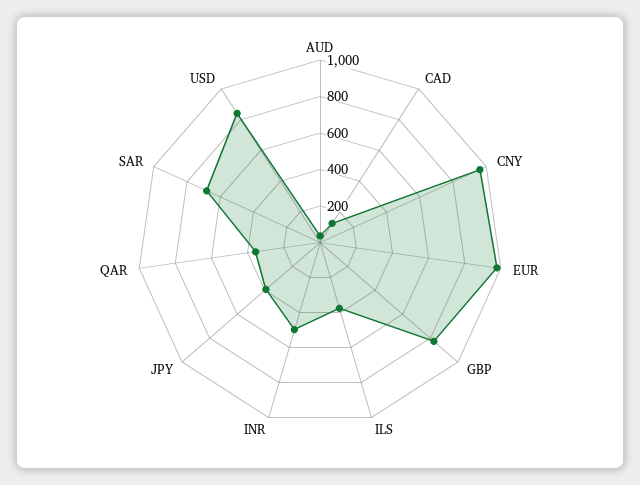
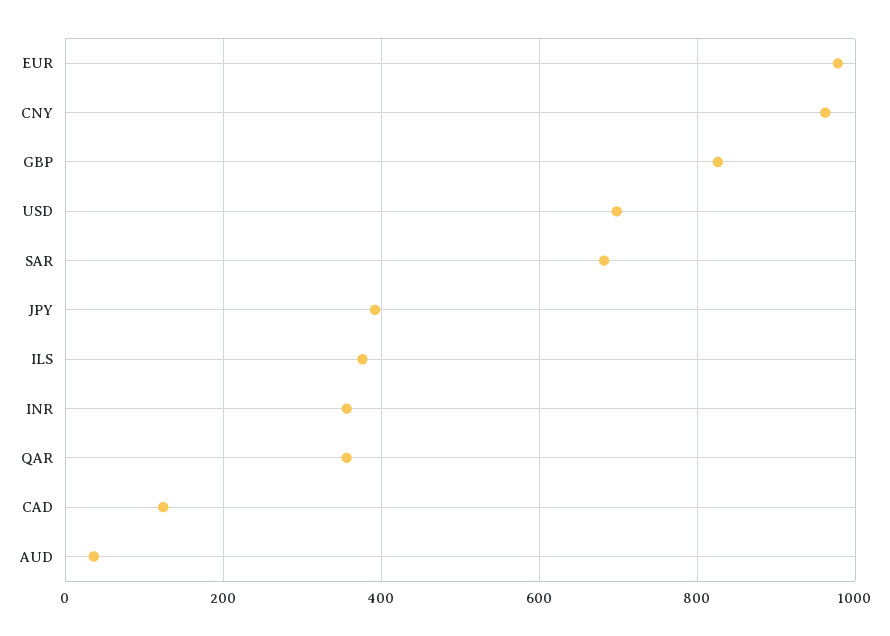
  {
    "AUD": 40,
    "CAD": 120,
    "CNY": 960,
    "EUR": 980,
    "GBP": 820,
    "ILS": 380,
-   "INR": 500,
+   "INR": 360,
    "JPY": 400,
    "QAR": 360,
    "SAR": 680,
-   "USD": 850
+   "USD": 700
  }

